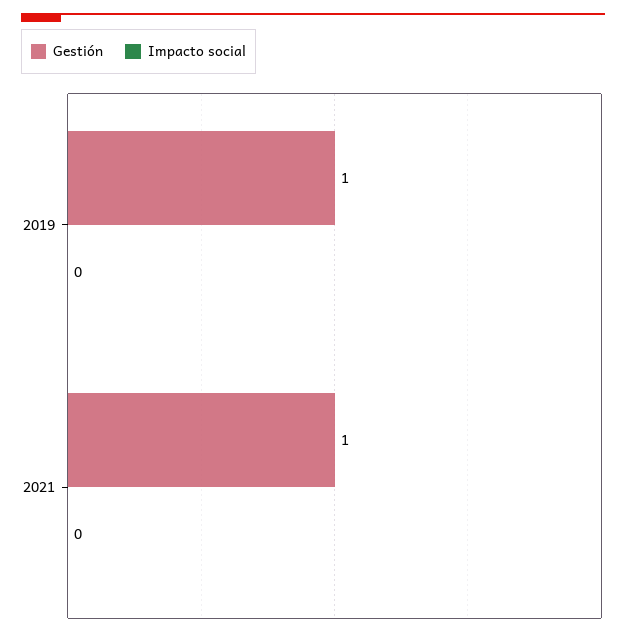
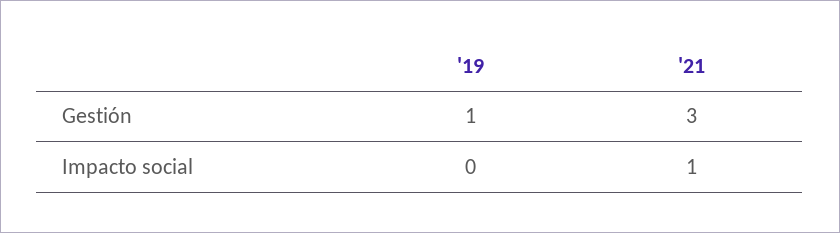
  {
    "Gestión": {
      "2019": 1,
-     "2021": 1
+     "2021": 3
    },
    "Impacto social": {
      "2019": 0,
-     "2021": 0
+     "2021": 1
    }
  }

